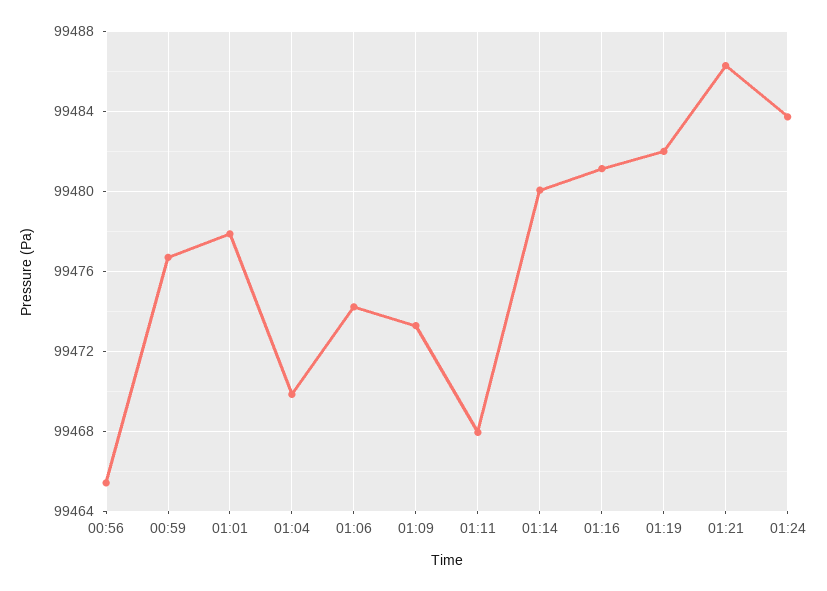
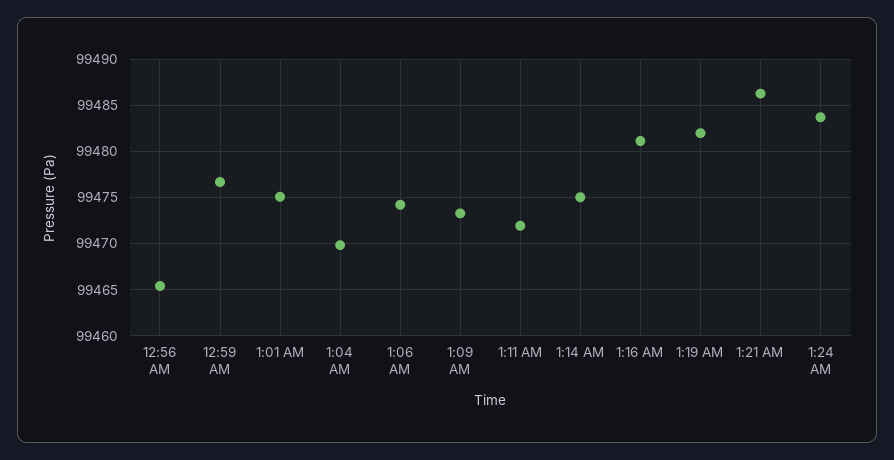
  {
    "00:56": 99465.5,
    "00:59": 99476.5,
-   "01:01": 99478,
+   "01:01": 99475,
    "01:04": 99470,
    "01:06": 99474,
    "01:09": 99473.5,
-   "01:11": 99468,
+   "01:11": 99472,
-   "01:14": 99480,
+   "01:14": 99475,
    "01:16": 99481,
    "01:19": 99482,
    "01:21": 99486.5,
    "01:24": 99483.5
  }

